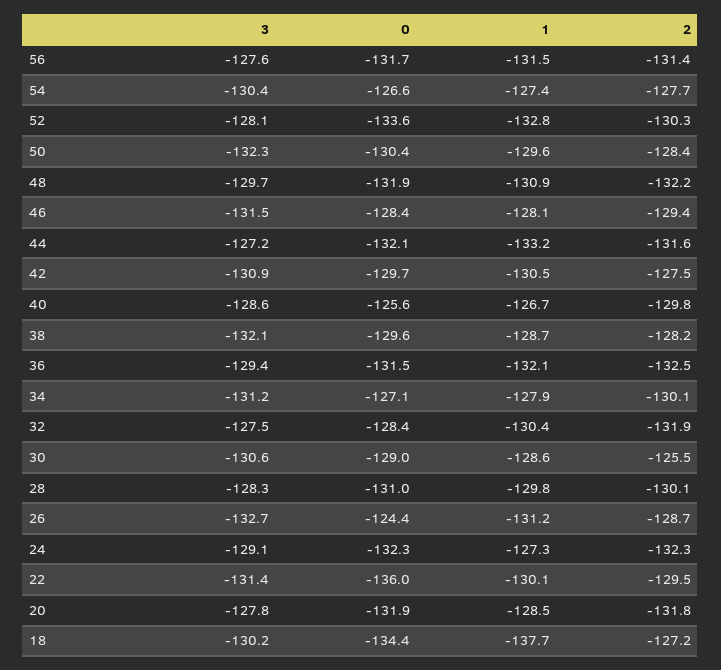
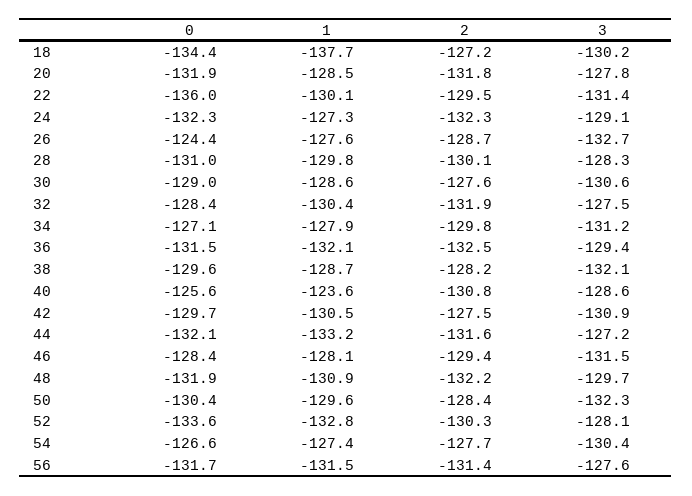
  {
    "3": {
      "56": -127.6,
      "54": -130.4,
      "52": -128.1,
      "50": -132.3,
      "48": -129.7,
      "46": -131.5,
      "44": -127.2,
      "42": -130.9,
      "40": -128.6,
      "38": -132.1,
      "36": -129.4,
      "34": -131.2,
      "32": -127.5,
      "30": -130.6,
      "28": -128.3,
      "26": -132.7,
      "24": -129.1,
      "22": -131.4,
      "20": -127.8,
      "18": -130.2
    },
    "0": {
      "56": -131.7,
      "54": -126.6,
      "52": -133.6,
      "50": -130.4,
      "48": -131.9,
      "46": -128.4,
      "44": -132.1,
      "42": -129.7,
      "40": -125.6,
      "38": -129.6,
      "36": -131.5,
      "34": -127.1,
      "32": -128.4,
      "30": -129,
      "28": -131,
      "26": -124.4,
      "24": -132.3,
      "22": -136,
      "20": -131.9,
      "18": -134.4
    },
    "1": {
      "56": -131.5,
      "54": -127.4,
      "52": -132.8,
      "50": -129.6,
      "48": -130.9,
      "46": -128.1,
      "44": -133.2,
      "42": -130.5,
-     "40": -126.7,
+     "40": -123.6,
      "38": -128.7,
      "36": -132.1,
      "34": -127.9,
      "32": -130.4,
      "30": -128.6,
      "28": -129.8,
-     "26": -131.2,
+     "26": -127.6,
      "24": -127.3,
      "22": -130.1,
      "20": -128.5,
      "18": -137.7
    },
    "2": {
      "56": -131.4,
      "54": -127.7,
      "52": -130.3,
      "50": -128.4,
      "48": -132.2,
      "46": -129.4,
      "44": -131.6,
      "42": -127.5,
-     "40": -129.8,
+     "40": -130.8,
      "38": -128.2,
      "36": -132.5,
-     "34": -130.1,
+     "34": -129.8,
      "32": -131.9,
-     "30": -125.5,
+     "30": -127.6,
      "28": -130.1,
      "26": -128.7,
      "24": -132.3,
      "22": -129.5,
      "20": -131.8,
      "18": -127.2
    }
  }

